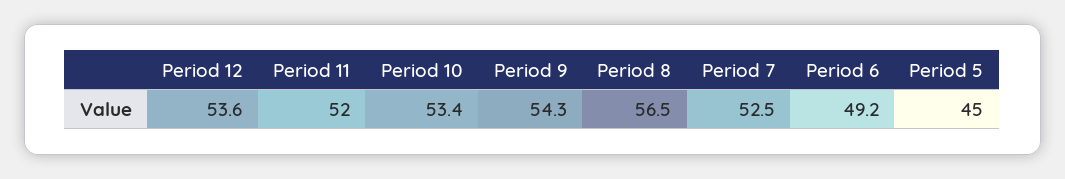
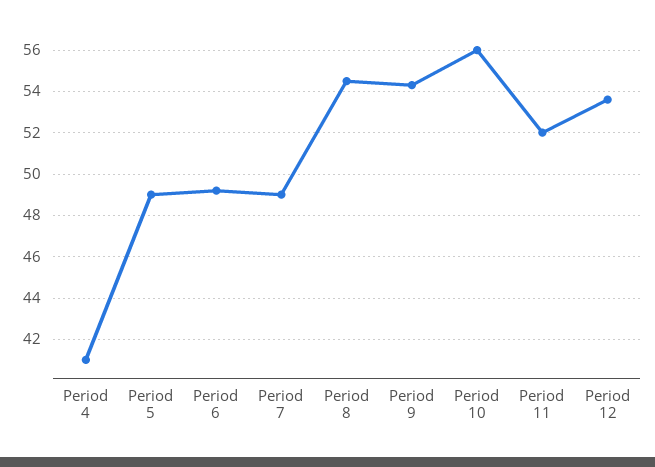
  {
    "Period 12": 53.6,
    "Period 11": 52,
-   "Period 10": 53.4,
+   "Period 10": 56,
    "Period 9": 54.3,
-   "Period 8": 56.5,
+   "Period 8": 54.5,
-   "Period 7": 52.5,
+   "Period 7": 49,
    "Period 6": 49.2,
-   "Period 5": 45
+   "Period 5": 49,
+   "Period 4": 41
  }

